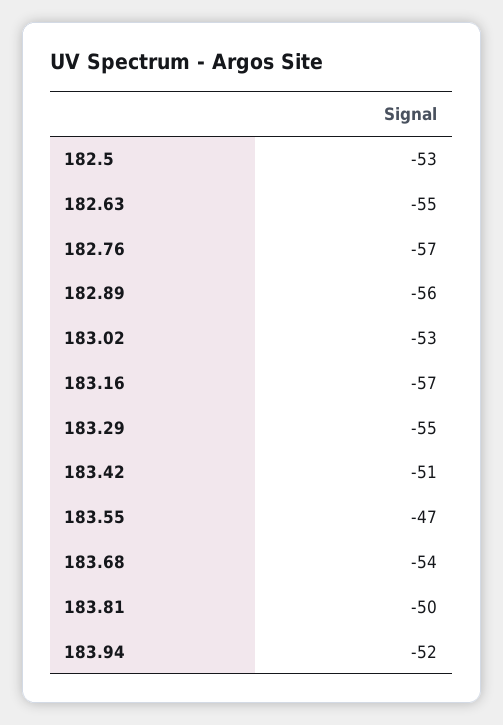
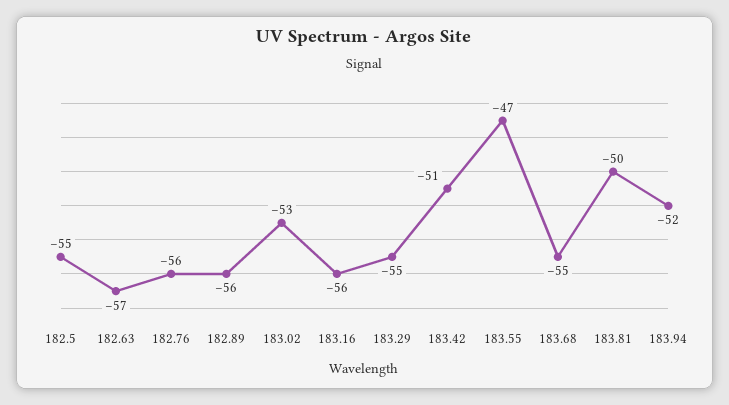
  {
-   "182.5": -53,
+   "182.5": -55,
-   "182.63": -55,
+   "182.63": -57,
-   "182.76": -57,
+   "182.76": -56,
    "182.89": -56,
    "183.02": -53,
-   "183.16": -57,
+   "183.16": -56,
    "183.29": -55,
    "183.42": -51,
    "183.55": -47,
-   "183.68": -54,
+   "183.68": -55,
    "183.81": -50,
    "183.94": -52
  }

